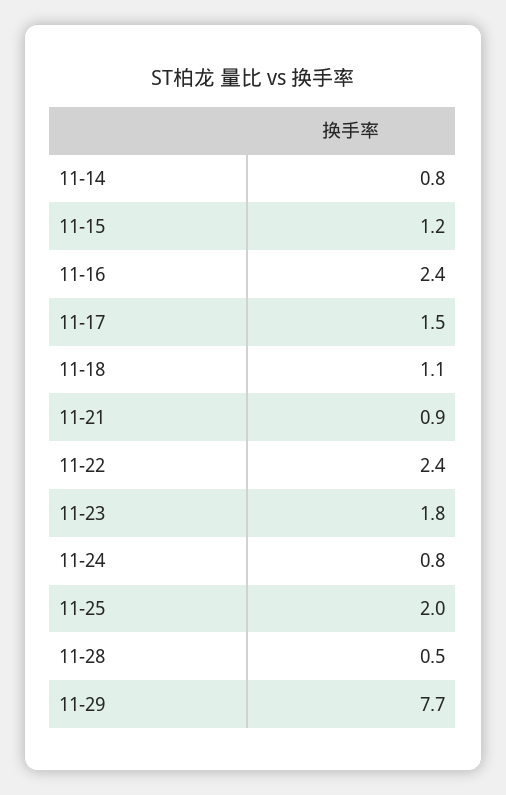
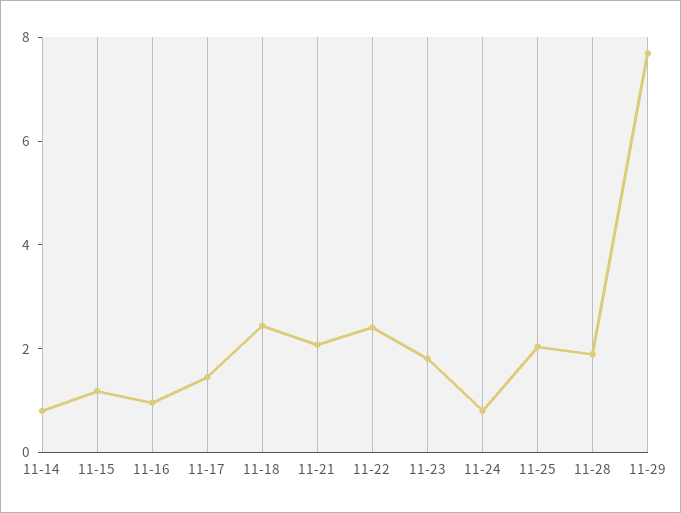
  {
    "11-14": 0.8,
    "11-15": 1.2,
-   "11-16": 2.4,
+   "11-16": 1,
    "11-17": 1.5,
-   "11-18": 1.1,
+   "11-18": 2.5,
-   "11-21": 0.9,
+   "11-21": 2,
    "11-22": 2.4,
    "11-23": 1.8,
    "11-24": 0.8,
    "11-25": 2,
-   "11-28": 0.5,
+   "11-28": 2,
    "11-29": 7.7
  }

